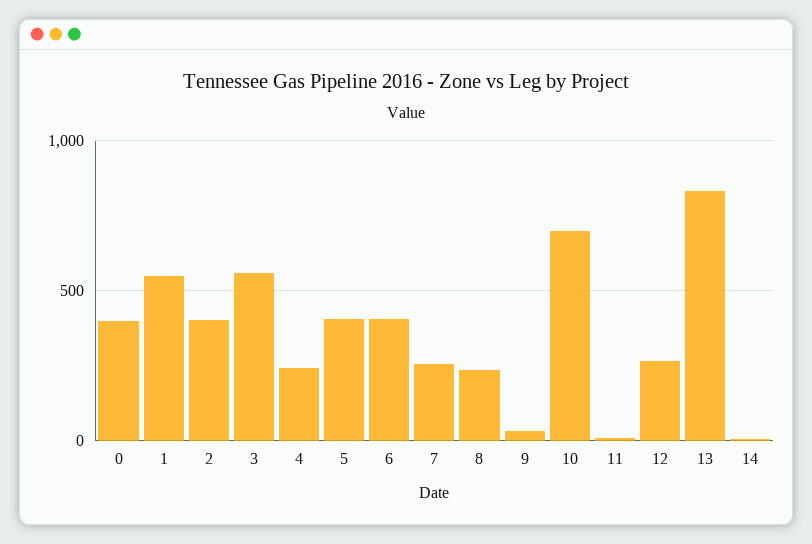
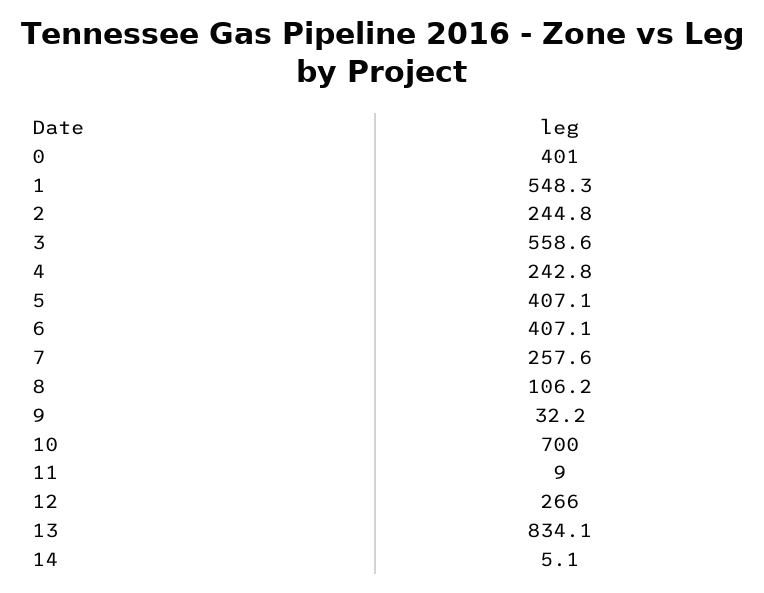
  {
    "0": 401,
    "1": 548.3,
-   "2": 400,
+   "2": 244.8,
    "3": 558.6,
    "4": 242.8,
    "5": 407.1,
    "6": 407.1,
    "7": 257.6,
-   "8": 250,
+   "8": 106.2,
    "9": 32.2,
    "10": 700,
    "11": 9,
    "12": 266,
    "13": 834.1,
    "14": 5.1
  }

